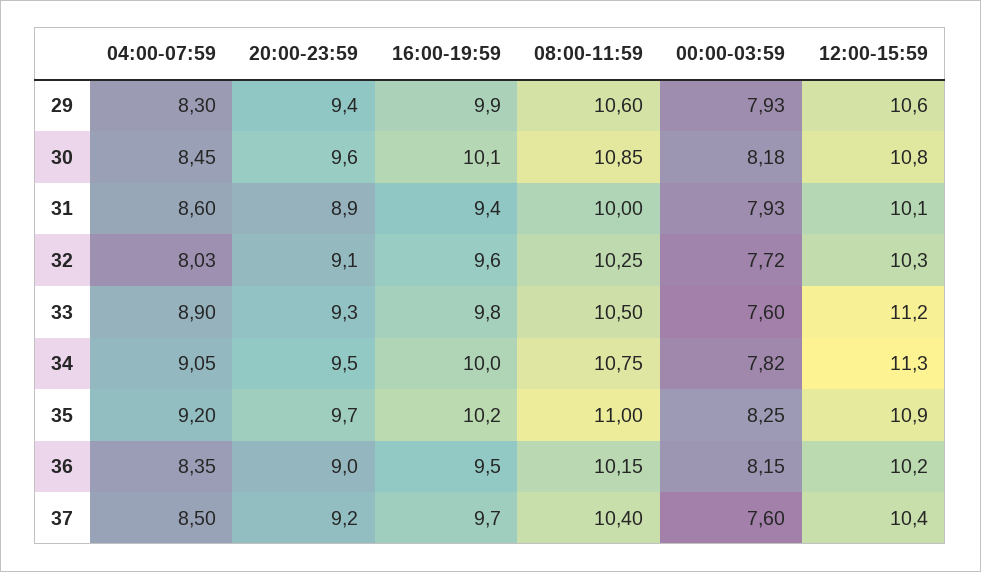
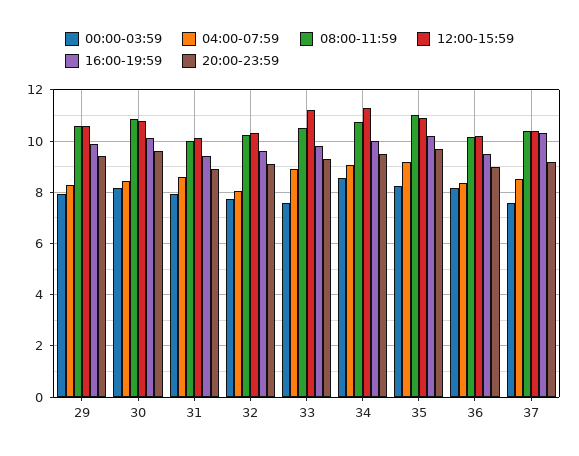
  {
    "04:00-07:59": {
      "29": 8.3,
      "30": 8.45,
      "31": 8.6,
      "32": 8.03,
      "33": 8.9,
      "34": 9.05,
      "35": 9.2,
      "36": 8.35,
      "37": 8.5
    },
    "20:00-23:59": {
      "29": 9.4,
      "30": 9.6,
      "31": 8.9,
      "32": 9.1,
      "33": 9.3,
      "34": 9.5,
      "35": 9.7,
      "36": 9,
      "37": 9.2
    },
    "16:00-19:59": {
      "29": 9.9,
      "30": 10.1,
      "31": 9.4,
      "32": 9.6,
      "33": 9.8,
      "34": 10,
      "35": 10.2,
      "36": 9.5,
-     "37": 9.7
+     "37": 10.25
    },
    "08:00-11:59": {
      "29": 10.6,
      "30": 10.85,
      "31": 10,
      "32": 10.25,
      "33": 10.5,
      "34": 10.75,
      "35": 11,
      "36": 10.15,
      "37": 10.4
    },
    "00:00-03:59": {
      "29": 7.93,
      "30": 8.18,
      "31": 7.93,
      "32": 7.72,
      "33": 7.6,
-     "34": 7.82,
+     "34": 8.5,
      "35": 8.25,
      "36": 8.15,
      "37": 7.6
    },
    "12:00-15:59": {
      "29": 10.6,
      "30": 10.8,
      "31": 10.1,
      "32": 10.3,
      "33": 11.2,
      "34": 11.3,
      "35": 10.9,
      "36": 10.2,
      "37": 10.4
    }
  }

